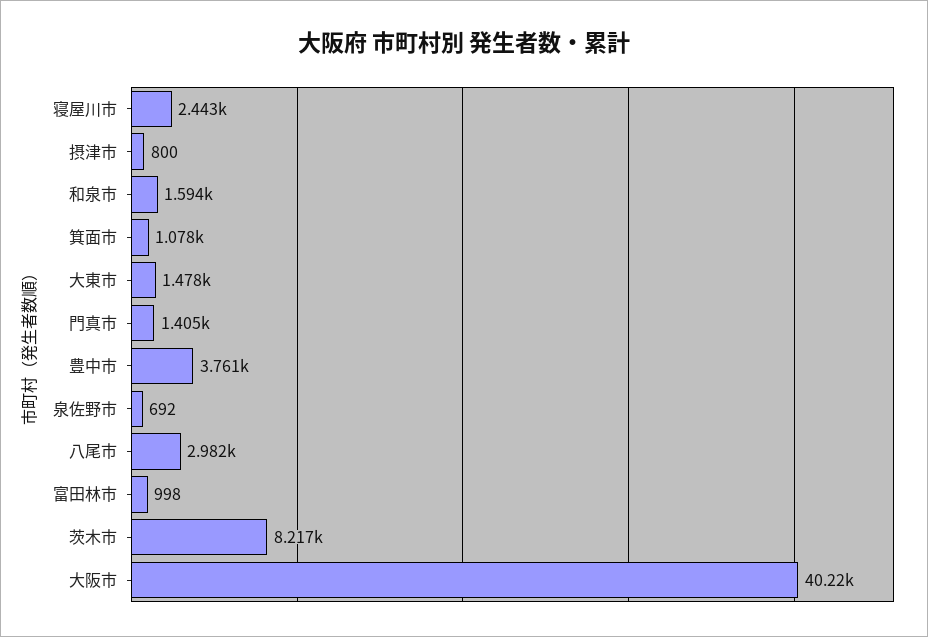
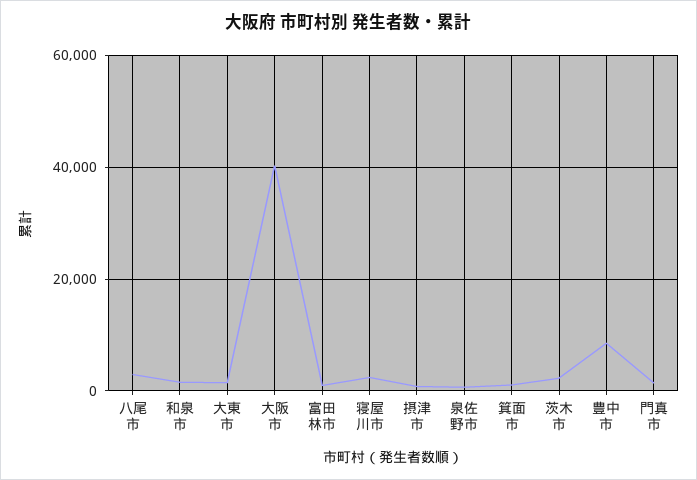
  {
    "寝屋川市": 2443,
    "摂津市": 800,
    "和泉市": 1594,
    "箕面市": 1078,
    "大東市": 1478,
    "門真市": 1405,
-   "豊中市": 3761,
+   "豊中市": 8000,
    "泉佐野市": 692,
    "八尾市": 2982,
    "富田林市": 998,
-   "茨木市": 8217,
+   "茨木市": 2000,
    "大阪市": 40220
  }

